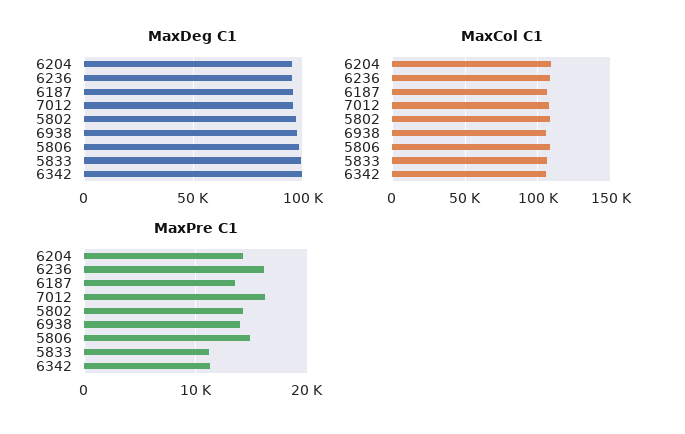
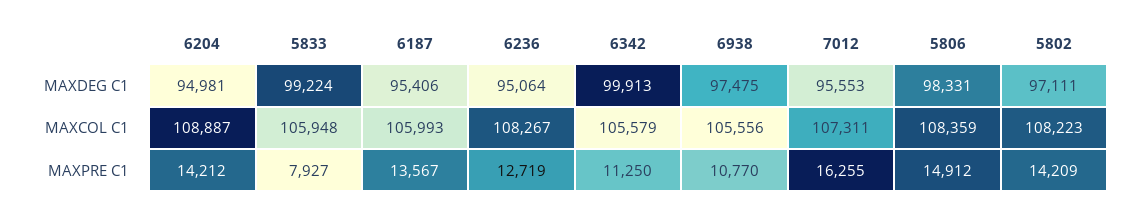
  {
    "MaxDeg C1": {
      "6204": 94981,
      "6236": 95064,
      "6187": 95406,
      "7012": 95553,
      "5802": 97111,
      "6938": 97475,
      "5806": 98331,
      "5833": 99224,
      "6342": 99913
    },
    "MaxCol C1": {
      "6204": 108887,
      "6236": 108267,
      "6187": 105993,
      "7012": 107311,
      "5802": 108223,
      "6938": 105556,
      "5806": 108359,
      "5833": 105948,
      "6342": 105579
    },
    "MaxPre C1": {
      "6204": 14212,
-     "6236": 16000,
+     "6236": 12719,
      "6187": 13567,
      "7012": 16255,
      "5802": 14209,
-     "6938": 14000,
+     "6938": 10770,
      "5806": 14912,
-     "5833": 11000,
+     "5833": 7927,
      "6342": 11250
    }
  }

